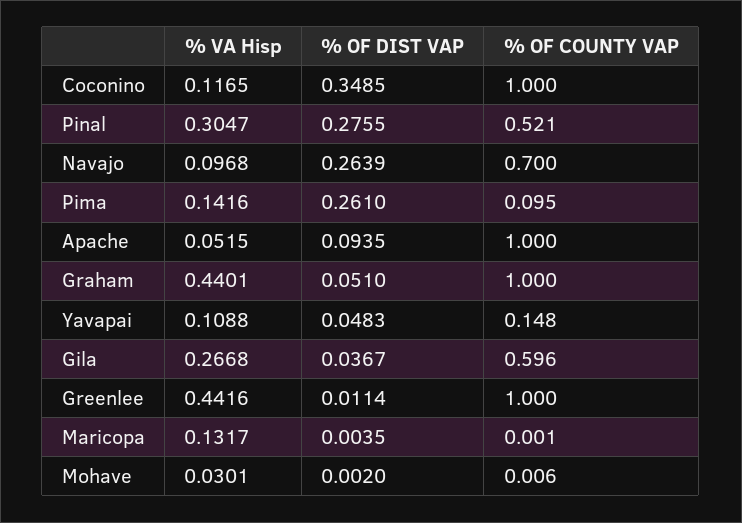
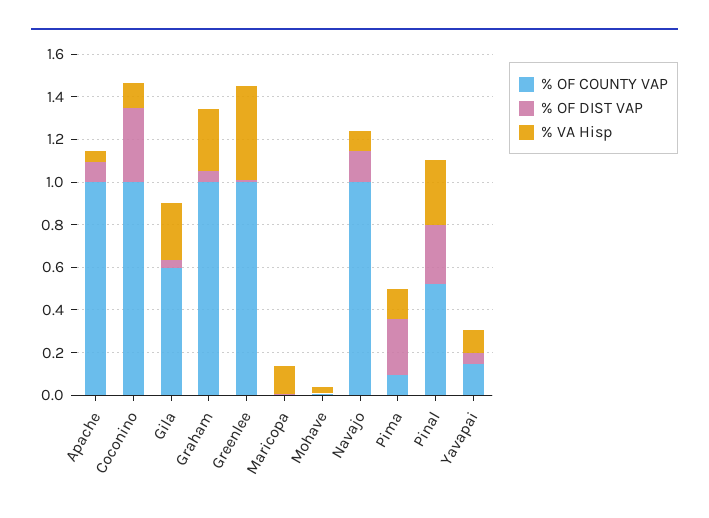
  {
    "% VA Hisp": {
      "Coconino": 0.1165,
      "Pinal": 0.3047,
      "Navajo": 0.0968,
      "Pima": 0.1416,
      "Apache": 0.0515,
-     "Graham": 0.4401,
+     "Graham": 0.3,
      "Yavapai": 0.1088,
      "Gila": 0.2668,
      "Greenlee": 0.4416,
      "Maricopa": 0.1317,
      "Mohave": 0.0301
    },
    "% OF DIST VAP": {
      "Coconino": 0.3485,
      "Pinal": 0.2755,
-     "Navajo": 0.2639,
+     "Navajo": 0.15,
      "Pima": 0.261,
      "Apache": 0.0935,
      "Graham": 0.051,
      "Yavapai": 0.0483,
      "Gila": 0.0367,
      "Greenlee": 0.0114,
      "Maricopa": 0.0035,
      "Mohave": 0.002
    },
    "% OF COUNTY VAP": {
      "Coconino": 1,
      "Pinal": 0.521,
-     "Navajo": 0.7,
+     "Navajo": 1,
      "Pima": 0.095,
      "Apache": 1,
      "Graham": 1,
      "Yavapai": 0.148,
      "Gila": 0.596,
      "Greenlee": 1,
      "Maricopa": 0.001,
      "Mohave": 0.006
    }
  }

